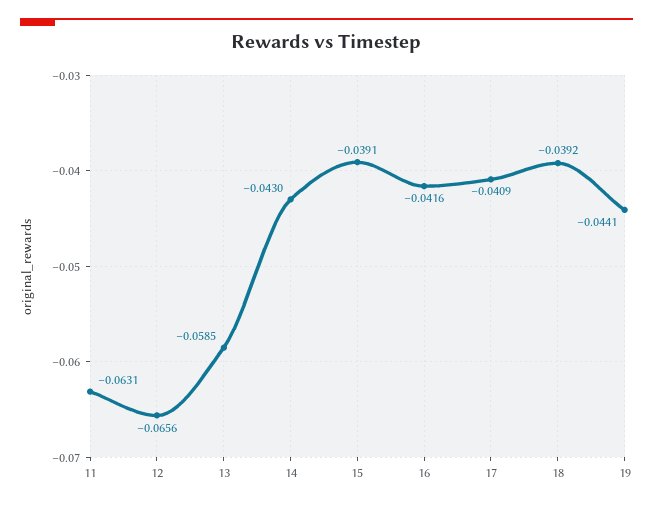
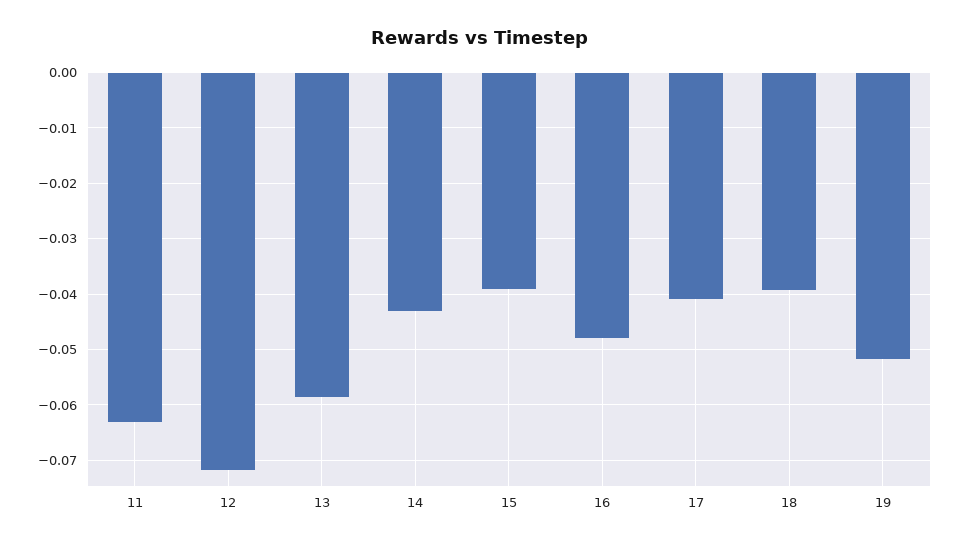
  {
    "11": -0.0631,
-   "12": -0.0656,
+   "12": -0.072,
    "13": -0.0585,
    "14": -0.043,
    "15": -0.0391,
-   "16": -0.0416,
+   "16": -0.048,
    "17": -0.0409,
    "18": -0.0392,
-   "19": -0.0441
+   "19": -0.052
  }

